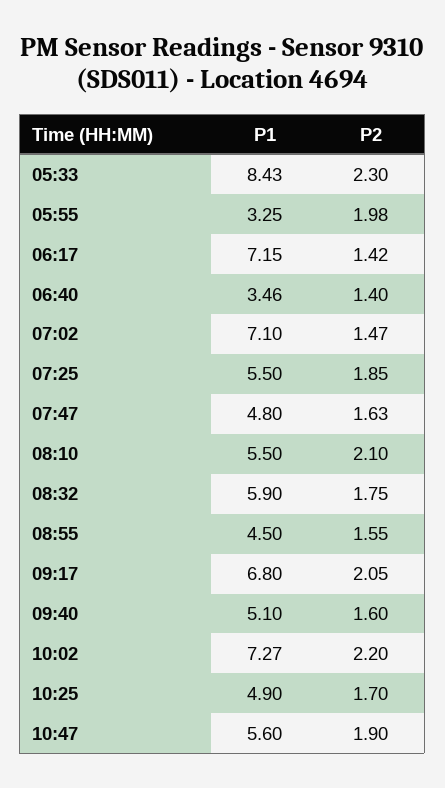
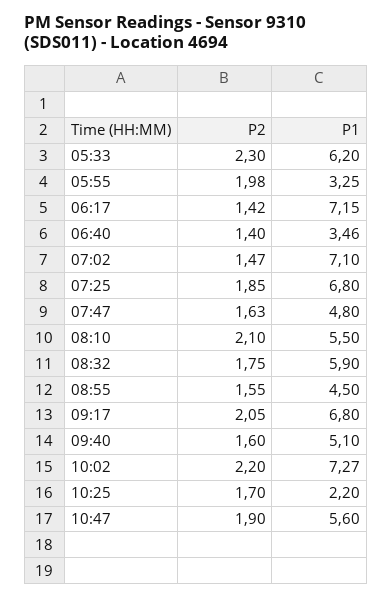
  {
    "P1": {
-     "05:33": 8.43,
+     "05:33": 6.2,
      "05:55": 3.25,
      "06:17": 7.15,
      "06:40": 3.46,
      "07:02": 7.1,
-     "07:25": 5.5,
+     "07:25": 6.8,
      "07:47": 4.8,
      "08:10": 5.5,
      "08:32": 5.9,
      "08:55": 4.5,
      "09:17": 6.8,
      "09:40": 5.1,
      "10:02": 7.27,
-     "10:25": 4.9,
+     "10:25": 2.2,
      "10:47": 5.6
    },
    "P2": {
      "05:33": 2.3,
      "05:55": 1.98,
      "06:17": 1.42,
      "06:40": 1.4,
      "07:02": 1.47,
      "07:25": 1.85,
      "07:47": 1.63,
      "08:10": 2.1,
      "08:32": 1.75,
      "08:55": 1.55,
      "09:17": 2.05,
      "09:40": 1.6,
      "10:02": 2.2,
      "10:25": 1.7,
      "10:47": 1.9
    }
  }

